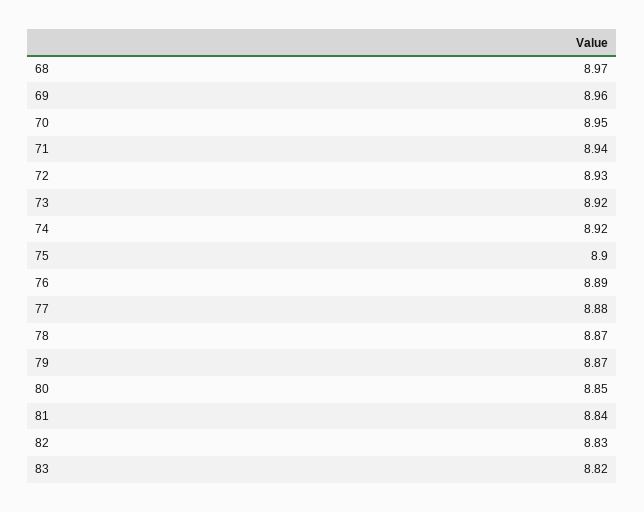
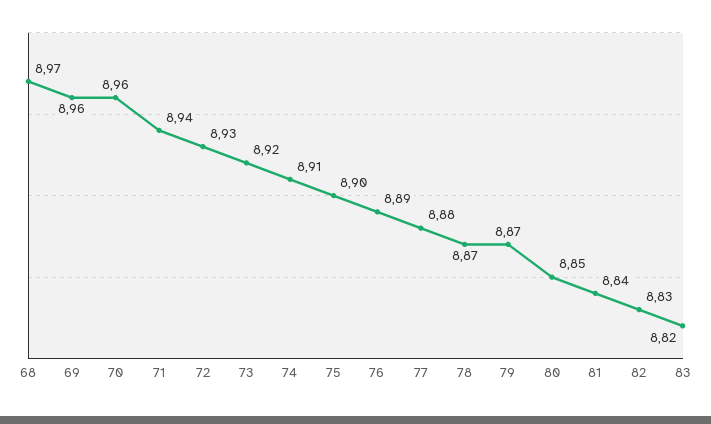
  {
    "68": 8.97,
    "69": 8.96,
-   "70": 8.95,
+   "70": 8.96,
    "71": 8.94,
    "72": 8.93,
    "73": 8.92,
-   "74": 8.92,
+   "74": 8.91,
    "75": 8.9,
    "76": 8.89,
    "77": 8.88,
    "78": 8.87,
    "79": 8.87,
    "80": 8.85,
    "81": 8.84,
    "82": 8.83,
    "83": 8.82
  }

